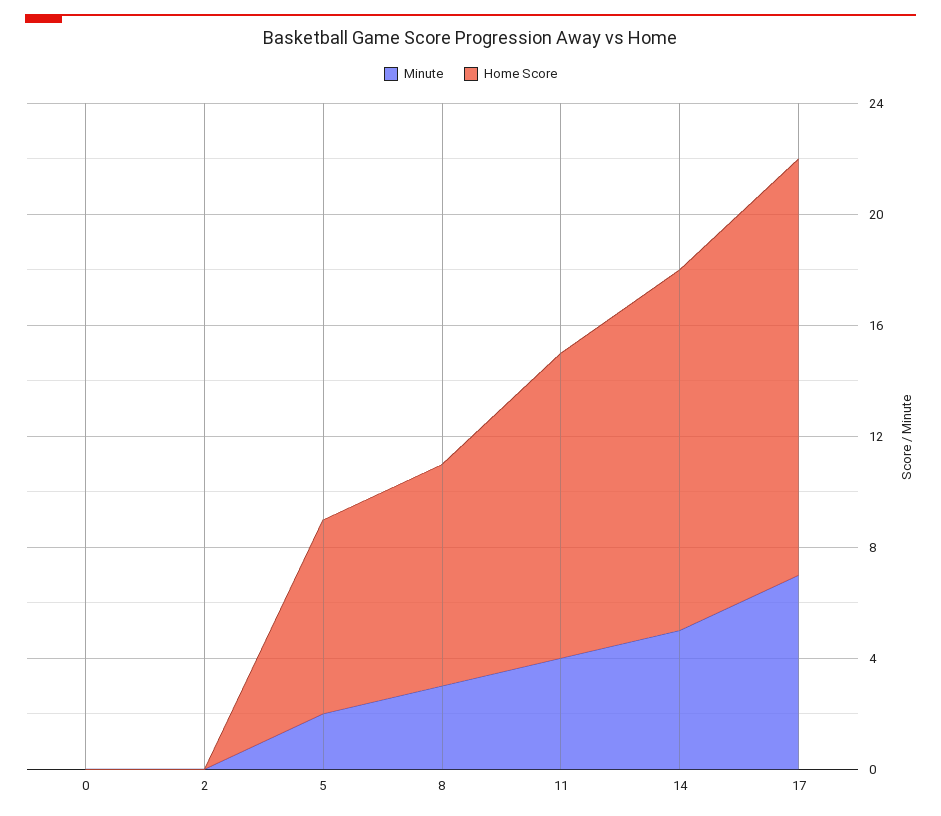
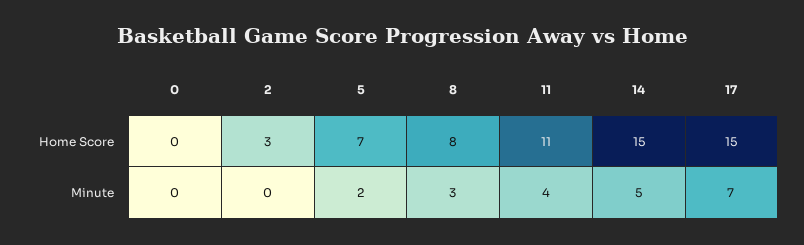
  {
    "Minute": {
      "0": 0,
      "2": 0,
      "5": 2,
      "8": 3,
      "11": 4,
      "14": 5,
      "17": 7
    },
    "Home Score": {
      "0": 0,
-     "2": 0,
+     "2": 3,
      "5": 7,
      "8": 8,
      "11": 11,
-     "14": 13,
+     "14": 15,
      "17": 15
    }
  }

